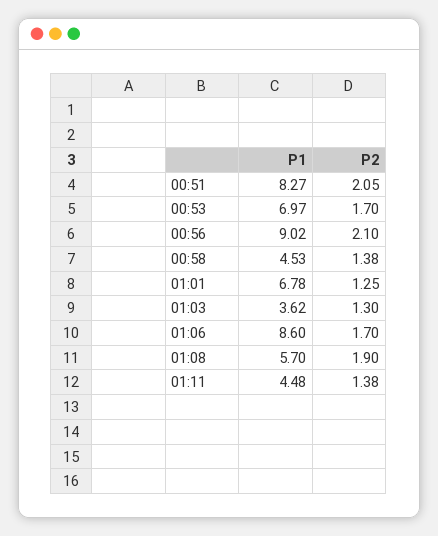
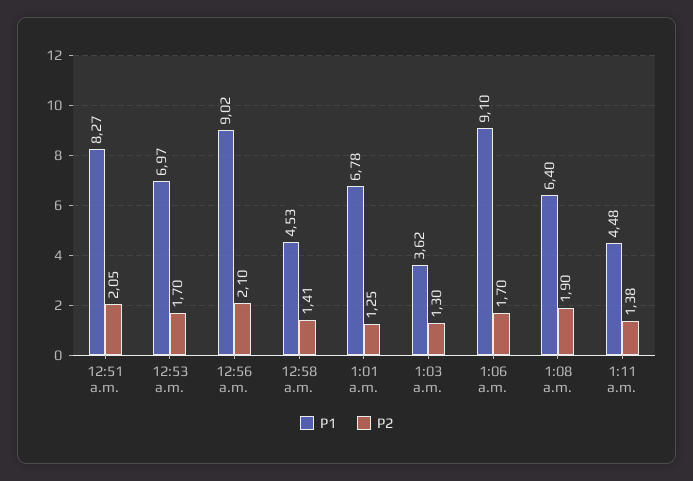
  {
    "P1": {
      "00:51": 8.27,
      "00:53": 6.97,
      "00:56": 9.02,
      "00:58": 4.53,
      "01:01": 6.78,
      "01:03": 3.62,
-     "01:06": 8.6,
+     "01:06": 9.1,
-     "01:08": 5.7,
+     "01:08": 6.4,
      "01:11": 4.48
    },
    "P2": {
      "00:51": 2.05,
      "00:53": 1.7,
      "00:56": 2.1,
-     "00:58": 1.38,
+     "00:58": 1.41,
      "01:01": 1.25,
      "01:03": 1.3,
      "01:06": 1.7,
      "01:08": 1.9,
      "01:11": 1.38
    }
  }

